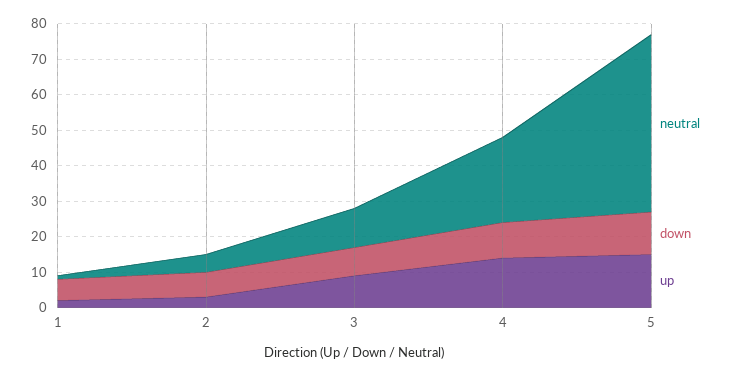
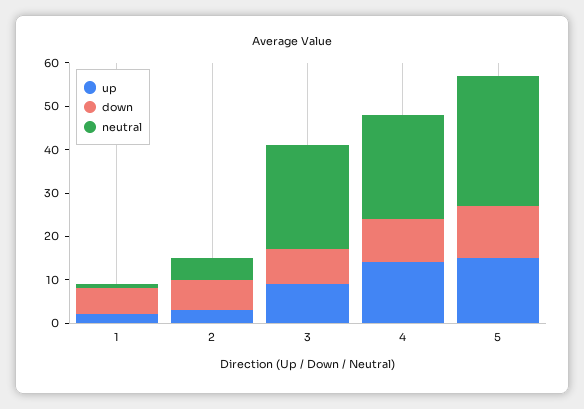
  {
    "neutral": {
      "1": 0,
      "2": 5,
-     "3": 10,
+     "3": 25,
      "4": 25,
-     "5": 50
+     "5": 30
    },
    "down": {
      "1": 5,
      "2": 5,
      "3": 10,
      "4": 10,
      "5": 10
    },
    "up": {
      "1": 0,
      "2": 5,
      "3": 10,
      "4": 15,
      "5": 15
    }
  }

